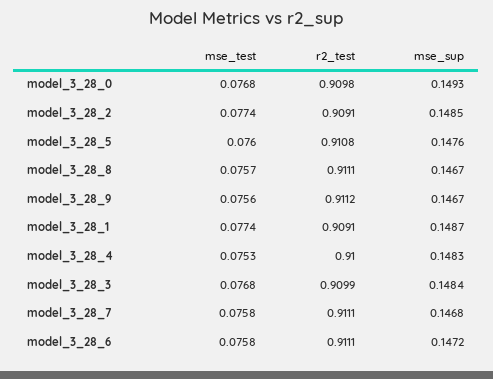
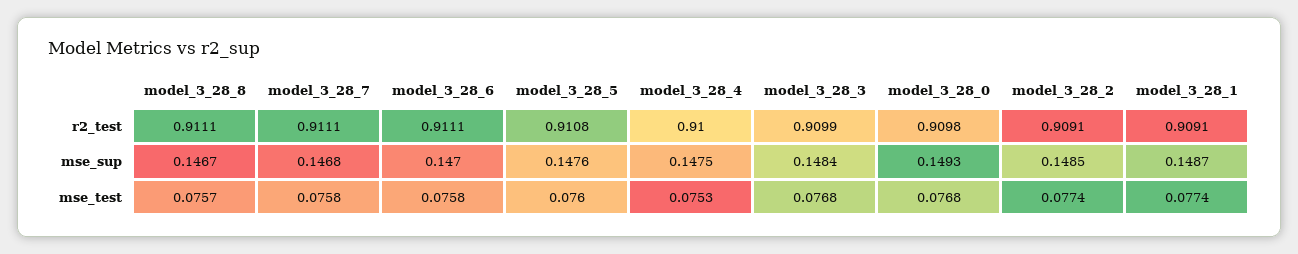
  {
    "mse_test": {
      "model_3_28_0": 0.0768,
      "model_3_28_2": 0.0774,
      "model_3_28_5": 0.076,
      "model_3_28_8": 0.0757,
-     "model_3_28_9": 0.0756,
      "model_3_28_1": 0.0774,
      "model_3_28_4": 0.0753,
      "model_3_28_3": 0.0768,
      "model_3_28_7": 0.0758,
      "model_3_28_6": 0.0758
    },
    "r2_test": {
      "model_3_28_0": 0.9098,
      "model_3_28_2": 0.9091,
      "model_3_28_5": 0.9108,
      "model_3_28_8": 0.9111,
-     "model_3_28_9": 0.9112,
      "model_3_28_1": 0.9091,
      "model_3_28_4": 0.91,
      "model_3_28_3": 0.9099,
      "model_3_28_7": 0.9111,
      "model_3_28_6": 0.9111
    },
    "mse_sup": {
      "model_3_28_0": 0.1493,
      "model_3_28_2": 0.1485,
      "model_3_28_5": 0.1476,
      "model_3_28_8": 0.1467,
-     "model_3_28_9": 0.1467,
      "model_3_28_1": 0.1487,
-     "model_3_28_4": 0.1483,
+     "model_3_28_4": 0.1475,
      "model_3_28_3": 0.1484,
      "model_3_28_7": 0.1468,
-     "model_3_28_6": 0.1472
+     "model_3_28_6": 0.147
    }
  }

